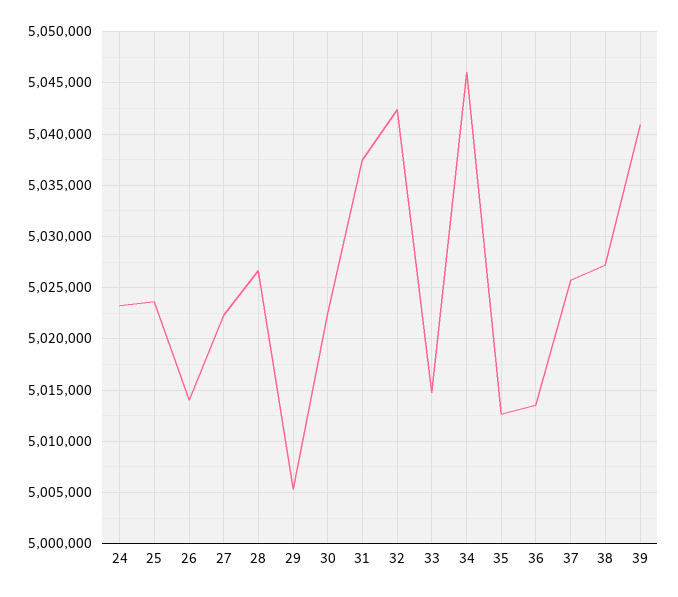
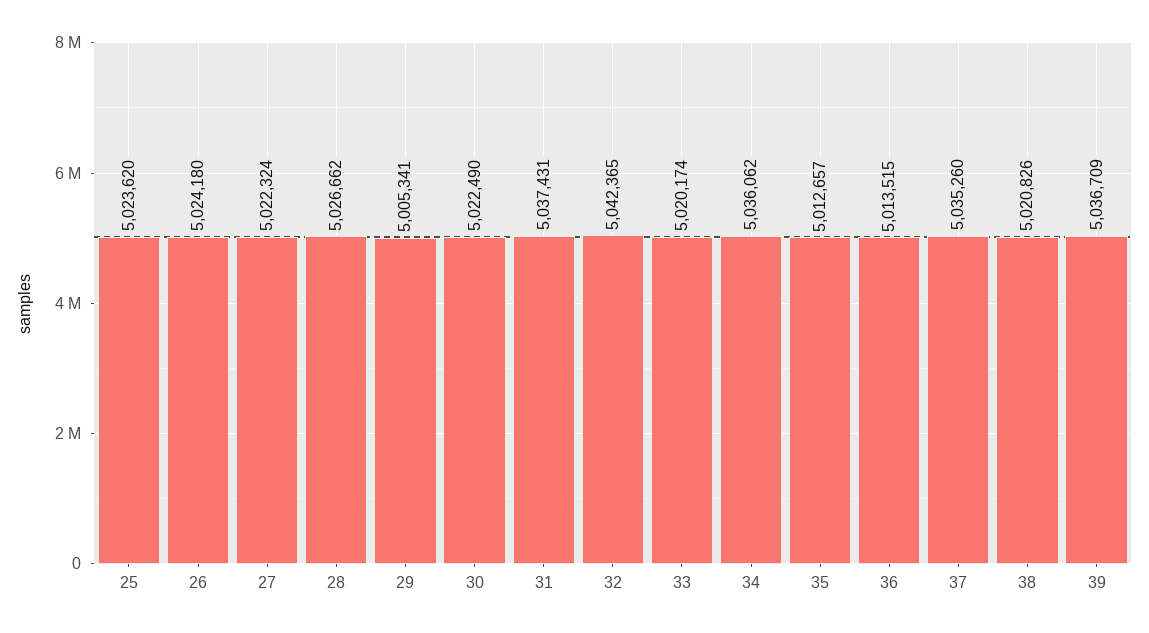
  {
-   "24": 5023000,
    "25": 5023620,
-   "26": 5014000,
+   "26": 5024180,
    "27": 5022324,
    "28": 5026662,
    "29": 5005341,
    "30": 5022490,
    "31": 5037431,
    "32": 5042365,
-   "33": 5015000,
+   "33": 5020174,
-   "34": 5046000,
+   "34": 5036062,
    "35": 5012657,
    "36": 5013515,
-   "37": 5026000,
+   "37": 5035260,
-   "38": 5027000,
+   "38": 5020826,
-   "39": 5041000
+   "39": 5036709
  }

